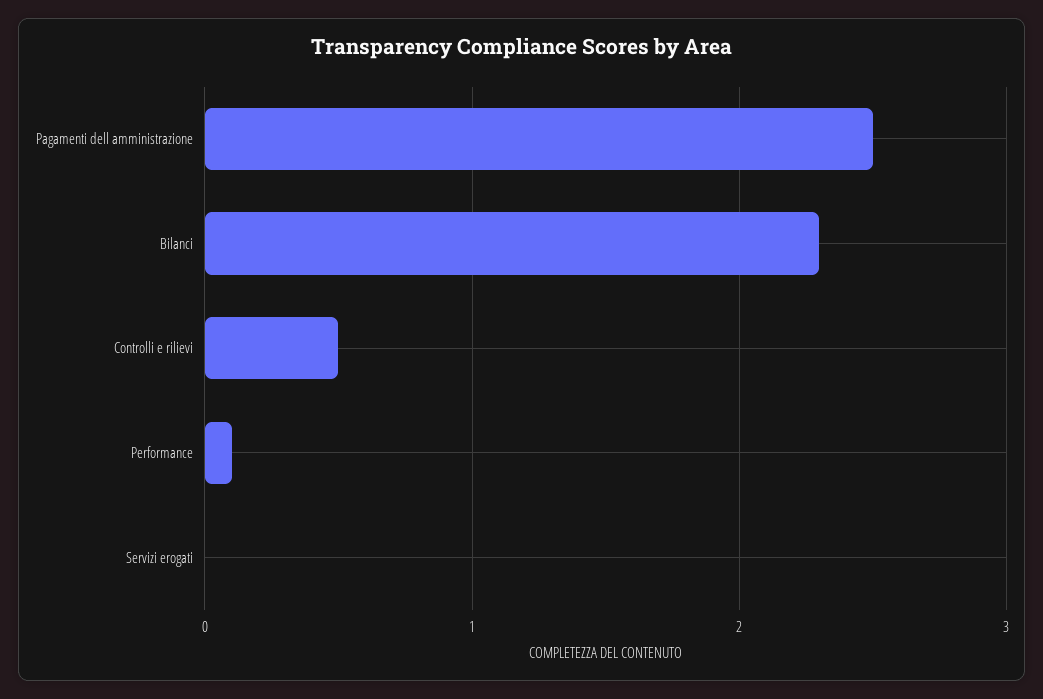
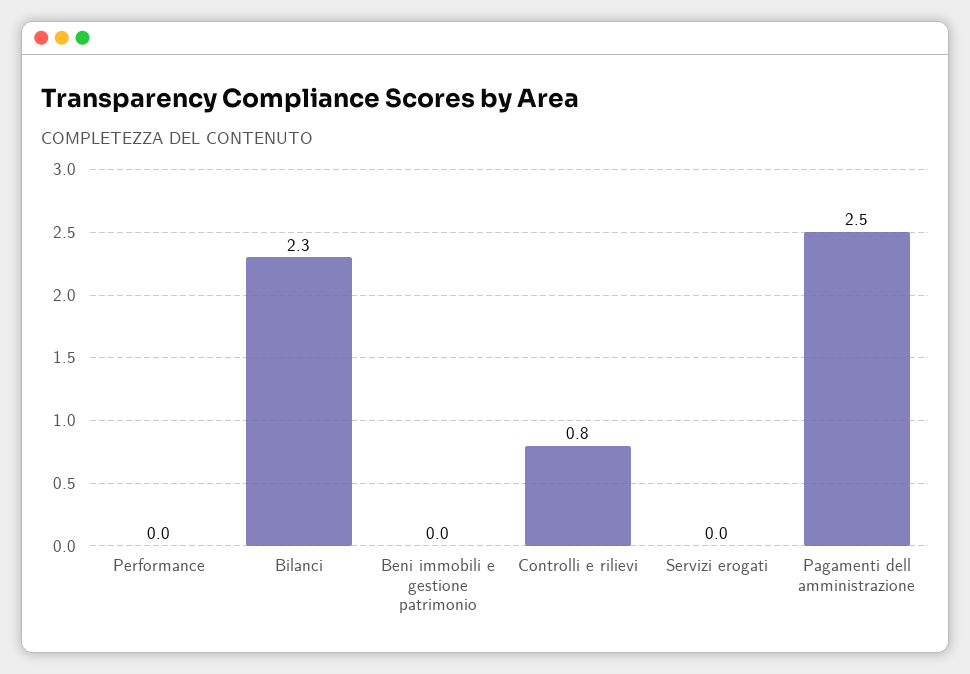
  {
    "Pagamenti dell amministrazione": 2.5,
    "Bilanci": 2.3,
-   "Controlli e rilievi": 0.5,
+   "Controlli e rilievi": 0.8,
-   "Performance": 0.1,
+   "Performance": 0,
-   "Servizi erogati": 0
+   "Servizi erogati": 0,
+   "Beni immobili e gestione patrimonio": 0
  }

